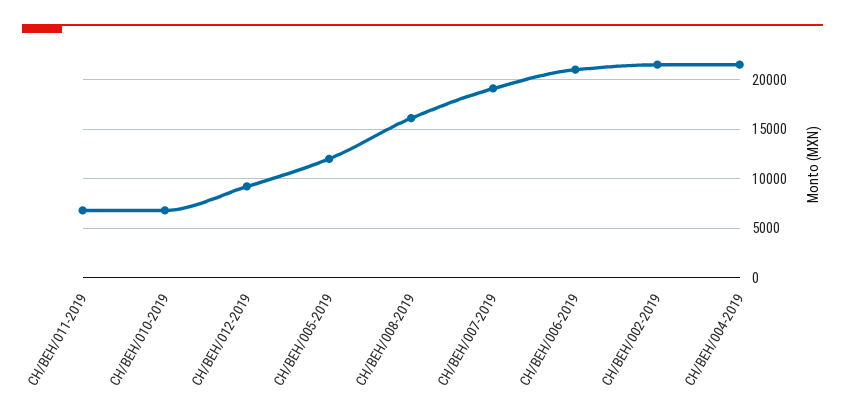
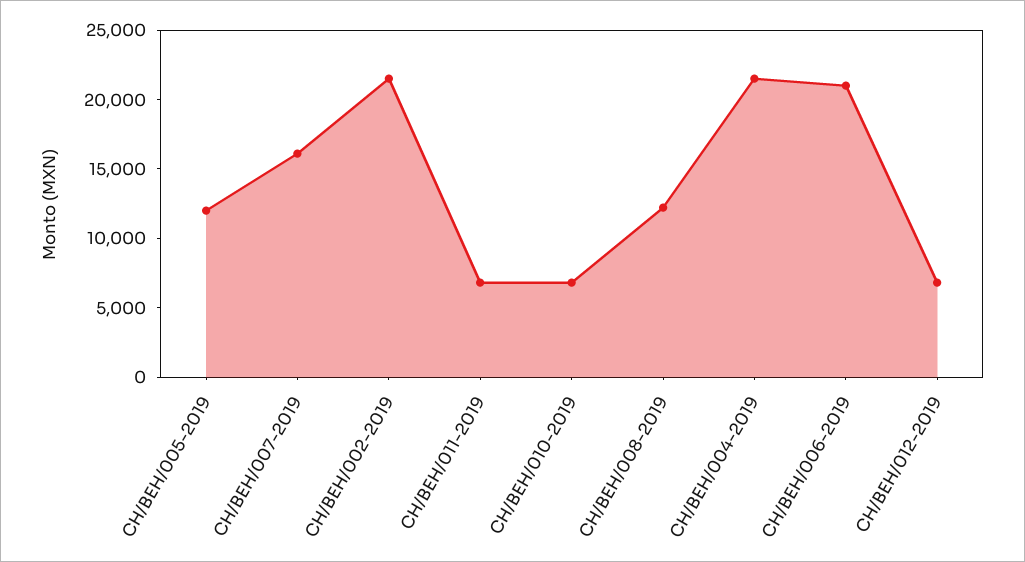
  {
    "CH/BEH/011-2019": 7000,
    "CH/BEH/010-2019": 7000,
-   "CH/BEH/012-2019": 9000,
+   "CH/BEH/012-2019": 7000,
    "CH/BEH/005-2019": 12000,
-   "CH/BEH/008-2019": 16000,
+   "CH/BEH/008-2019": 12000,
-   "CH/BEH/007-2019": 19000,
+   "CH/BEH/007-2019": 16000,
    "CH/BEH/006-2019": 21000,
    "CH/BEH/002-2019": 22000,
    "CH/BEH/004-2019": 22000
  }

